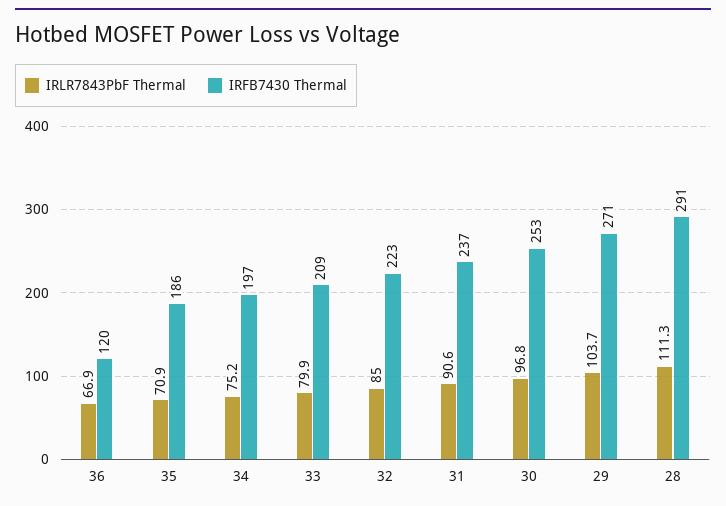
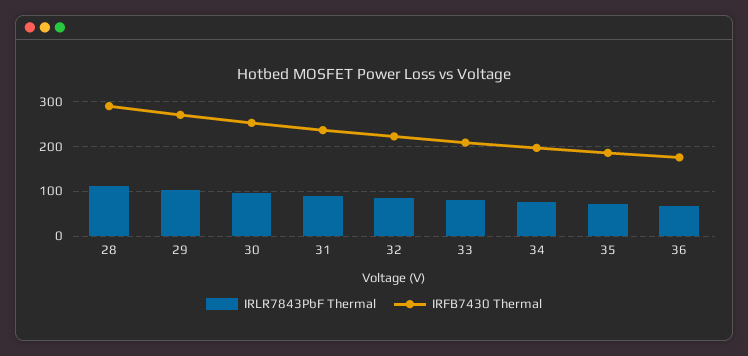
  {
    "IRLR7843PbF Thermal": {
      "36": 66.9,
      "35": 70.9,
      "34": 75.2,
      "33": 79.9,
      "32": 85,
      "31": 90.6,
      "30": 96.8,
      "29": 103.7,
      "28": 111.3
    },
    "IRFB7430 Thermal": {
-     "36": 120,
+     "36": 180,
      "35": 186,
      "34": 197,
      "33": 209,
      "32": 223,
      "31": 237,
      "30": 253,
      "29": 271,
      "28": 291
    }
  }

